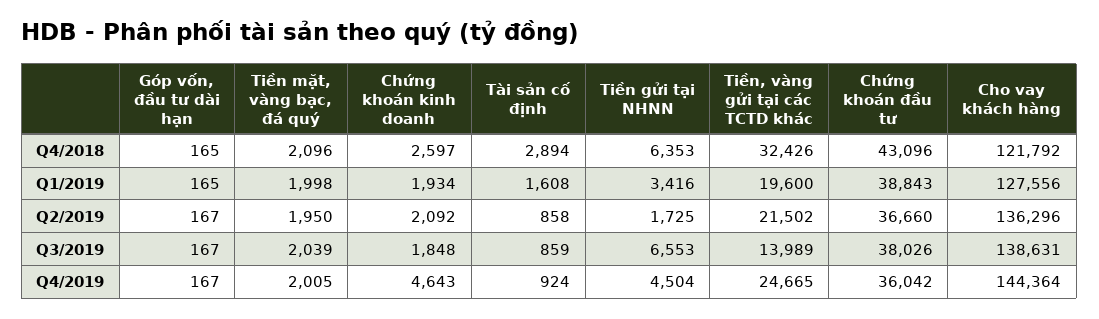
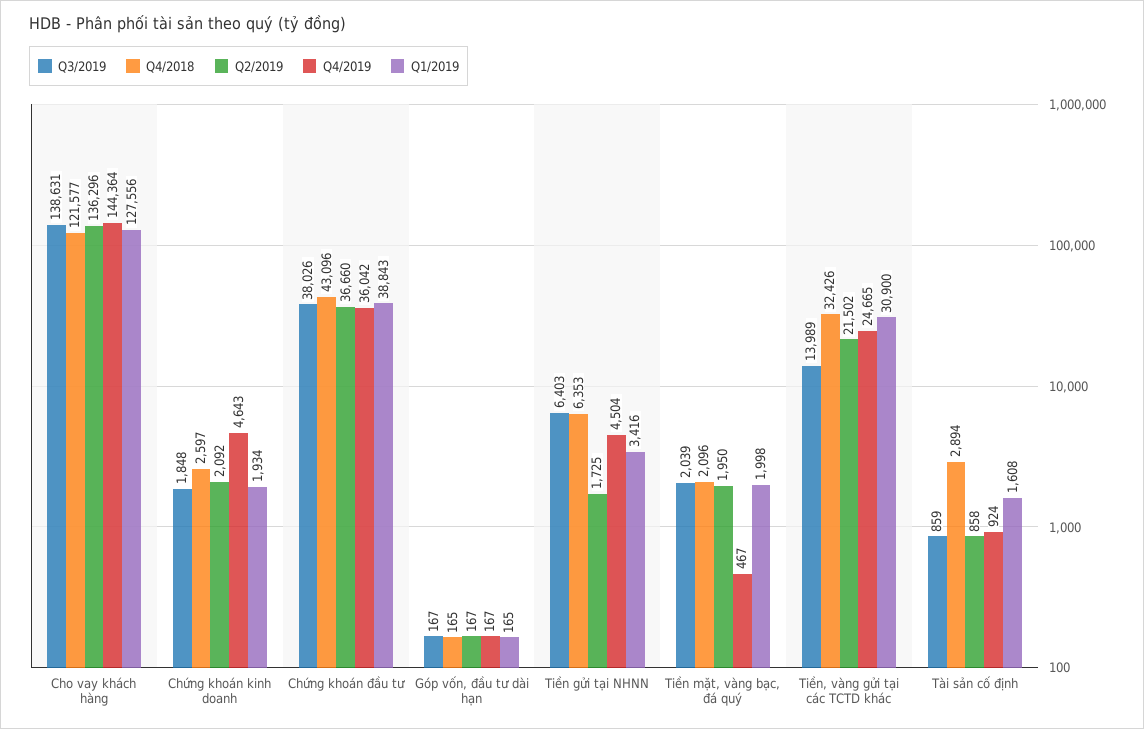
  {
    "Q4/2018": {
      "Góp vốn, đầu tư dài hạn": 165,
      "Tiền mặt, vàng bạc, đá quý": 2096,
      "Chứng khoán kinh doanh": 2597,
      "Tài sản cố định": 2894,
      "Tiền gửi tại NHNN": 6353,
      "Tiền, vàng gửi tại các TCTD khác": 32426,
      "Chứng khoán đầu tư": 43096,
-     "Cho vay khách hàng": 121792
+     "Cho vay khách hàng": 121577
    },
    "Q1/2019": {
      "Góp vốn, đầu tư dài hạn": 165,
      "Tiền mặt, vàng bạc, đá quý": 1998,
      "Chứng khoán kinh doanh": 1934,
      "Tài sản cố định": 1608,
      "Tiền gửi tại NHNN": 3416,
-     "Tiền, vàng gửi tại các TCTD khác": 19600,
+     "Tiền, vàng gửi tại các TCTD khác": 30900,
      "Chứng khoán đầu tư": 38843,
      "Cho vay khách hàng": 127556
    },
    "Q2/2019": {
      "Góp vốn, đầu tư dài hạn": 167,
      "Tiền mặt, vàng bạc, đá quý": 1950,
      "Chứng khoán kinh doanh": 2092,
      "Tài sản cố định": 858,
      "Tiền gửi tại NHNN": 1725,
      "Tiền, vàng gửi tại các TCTD khác": 21502,
      "Chứng khoán đầu tư": 36660,
      "Cho vay khách hàng": 136296
    },
    "Q3/2019": {
      "Góp vốn, đầu tư dài hạn": 167,
      "Tiền mặt, vàng bạc, đá quý": 2039,
      "Chứng khoán kinh doanh": 1848,
      "Tài sản cố định": 859,
-     "Tiền gửi tại NHNN": 6553,
+     "Tiền gửi tại NHNN": 6403,
      "Tiền, vàng gửi tại các TCTD khác": 13989,
      "Chứng khoán đầu tư": 38026,
      "Cho vay khách hàng": 138631
    },
    "Q4/2019": {
      "Góp vốn, đầu tư dài hạn": 167,
-     "Tiền mặt, vàng bạc, đá quý": 2005,
+     "Tiền mặt, vàng bạc, đá quý": 467,
      "Chứng khoán kinh doanh": 4643,
      "Tài sản cố định": 924,
      "Tiền gửi tại NHNN": 4504,
      "Tiền, vàng gửi tại các TCTD khác": 24665,
      "Chứng khoán đầu tư": 36042,
      "Cho vay khách hàng": 144364
    }
  }

